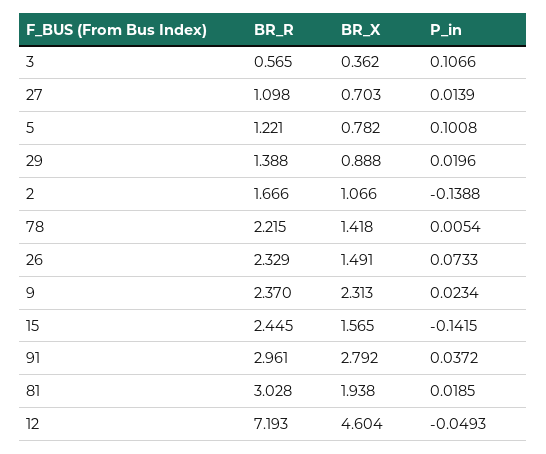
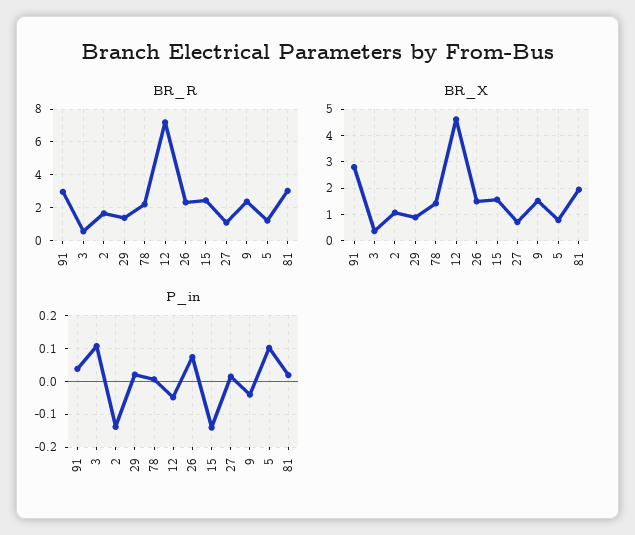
  {
    "BR_R": {
      "3": 0.565,
      "27": 1.098,
      "5": 1.221,
      "29": 1.388,
      "2": 1.666,
      "78": 2.215,
      "26": 2.329,
      "9": 2.37,
      "15": 2.445,
      "91": 2.961,
      "81": 3.028,
      "12": 7.193
    },
    "BR_X": {
      "3": 0.362,
      "27": 0.703,
      "5": 0.782,
      "29": 0.888,
      "2": 1.066,
      "78": 1.418,
      "26": 1.491,
-     "9": 2.313,
+     "9": 1.5,
      "15": 1.565,
      "91": 2.792,
      "81": 1.938,
      "12": 4.604
    },
    "P_in": {
      "3": 0.1066,
      "27": 0.0139,
      "5": 0.1008,
      "29": 0.0196,
      "2": -0.1388,
      "78": 0.0054,
      "26": 0.0733,
-     "9": 0.0234,
+     "9": -0.04,
      "15": -0.1415,
      "91": 0.0372,
      "81": 0.0185,
      "12": -0.0493
    }
  }

